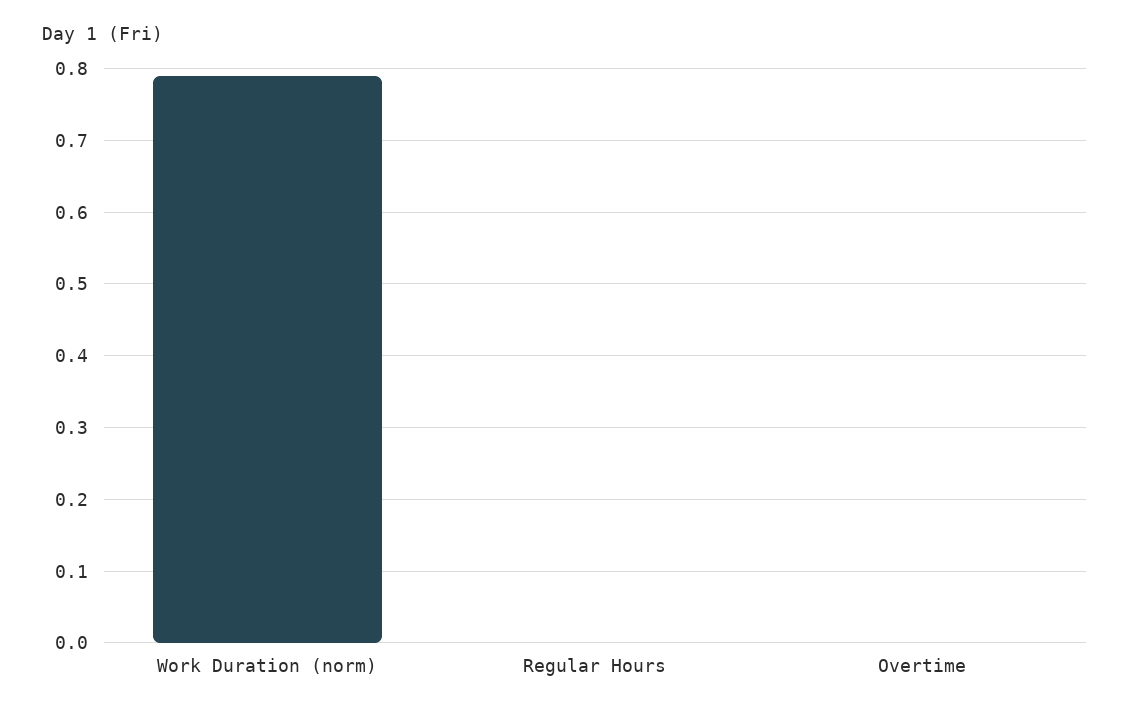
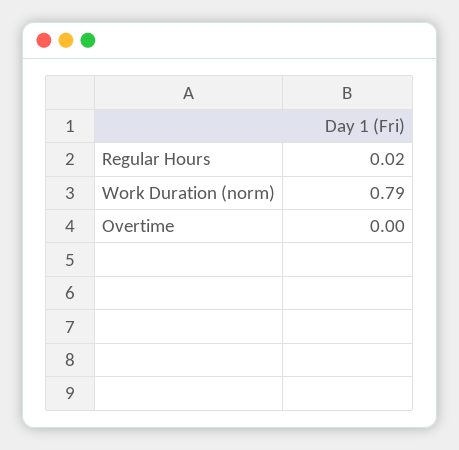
  {
    "Work Duration (norm)": 0.79,
-   "Regular Hours": 0,
+   "Regular Hours": 0.02,
    "Overtime": 0
  }

